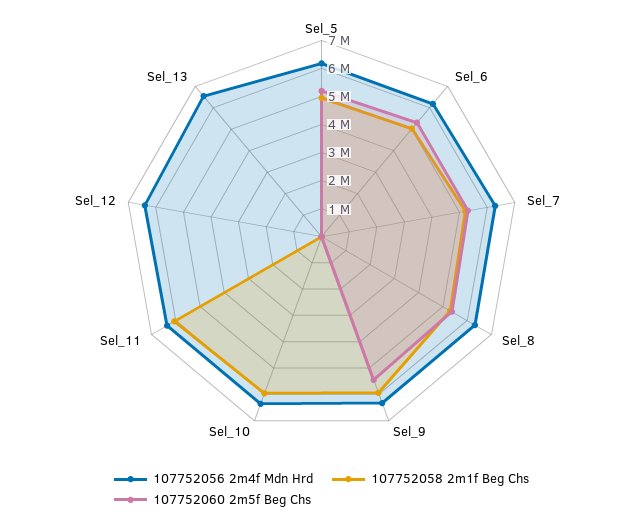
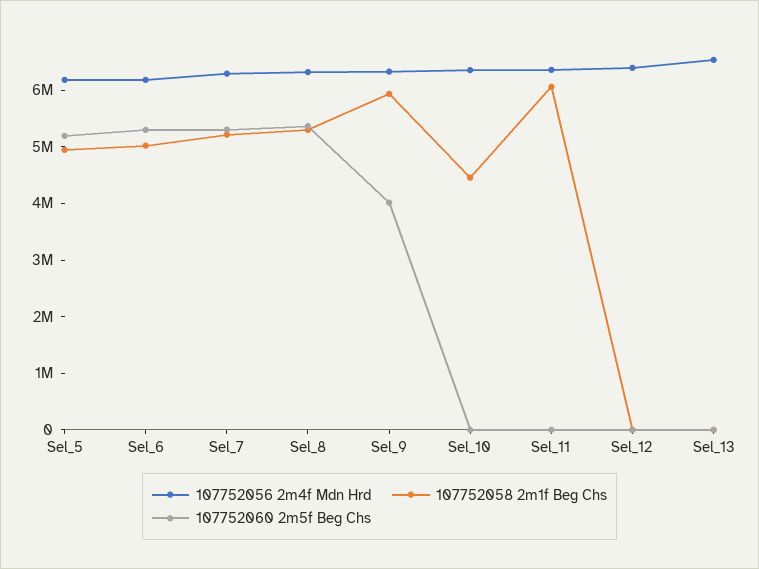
  {
    "107752056 2m4f Mdn Hrd": {
      "Sel_5": 6200000,
      "Sel_6": 6200000,
      "Sel_7": 6200000,
      "Sel_8": 6400000,
      "Sel_9": 6400000,
      "Sel_10": 6400000,
      "Sel_11": 6400000,
      "Sel_12": 6400000,
      "Sel_13": 6600000
    },
    "107752058 2m1f Beg Chs": {
      "Sel_5": 5000000,
      "Sel_6": 5000000,
      "Sel_7": 5200000,
      "Sel_8": 5400000,
      "Sel_9": 6000000,
-     "Sel_10": 6000000,
+     "Sel_10": 4400000,
      "Sel_11": 6000000,
      "Sel_12": 0,
      "Sel_13": 0
    },
    "107752060 2m5f Beg Chs": {
      "Sel_5": 5200000,
      "Sel_6": 5400000,
      "Sel_7": 5400000,
      "Sel_8": 5400000,
-     "Sel_9": 5500000,
+     "Sel_9": 4000000,
      "Sel_10": 0,
      "Sel_11": 0,
      "Sel_12": 0,
      "Sel_13": 0
    }
  }

